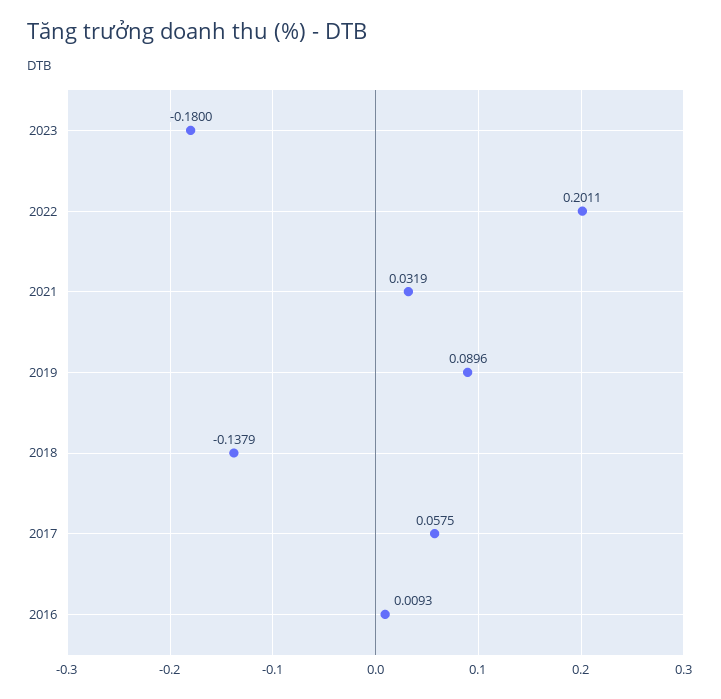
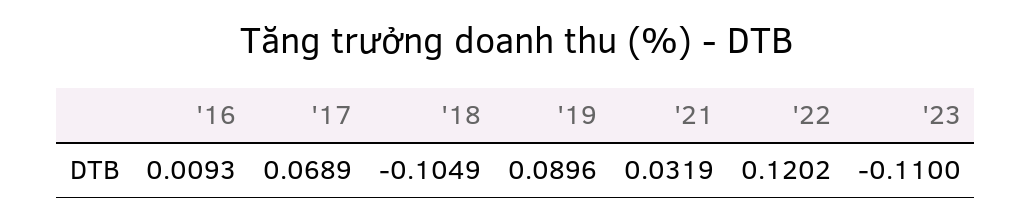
  {
-   "2023": -0.18,
+   "2023": -0.11,
-   "2022": 0.2011,
+   "2022": 0.1202,
    "2021": 0.0319,
    "2019": 0.0896,
-   "2018": -0.1379,
+   "2018": -0.1049,
-   "2017": 0.0575,
+   "2017": 0.0689,
    "2016": 0.0093
  }

